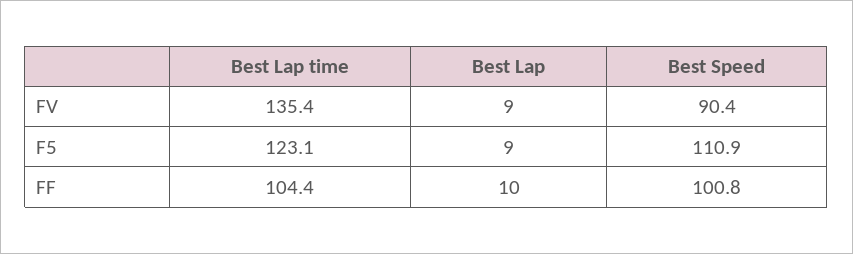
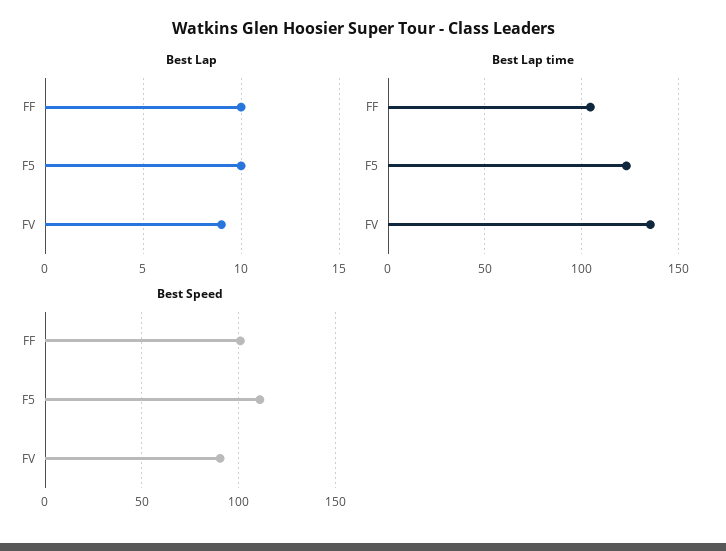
  {
    "Best Lap time": {
      "FV": 135.4,
      "F5": 123.1,
      "FF": 104.4
    },
    "Best Lap": {
      "FV": 9,
-     "F5": 9,
+     "F5": 10,
      "FF": 10
    },
    "Best Speed": {
      "FV": 90.4,
      "F5": 110.9,
      "FF": 100.8
    }
  }

